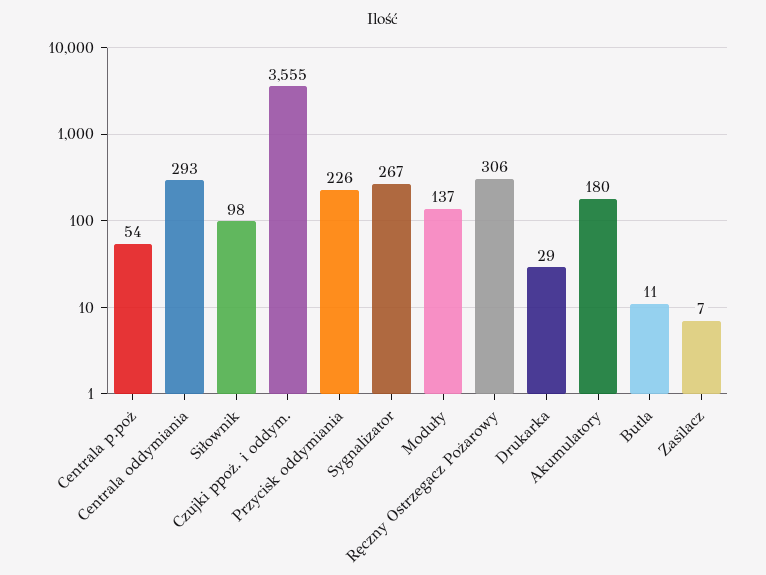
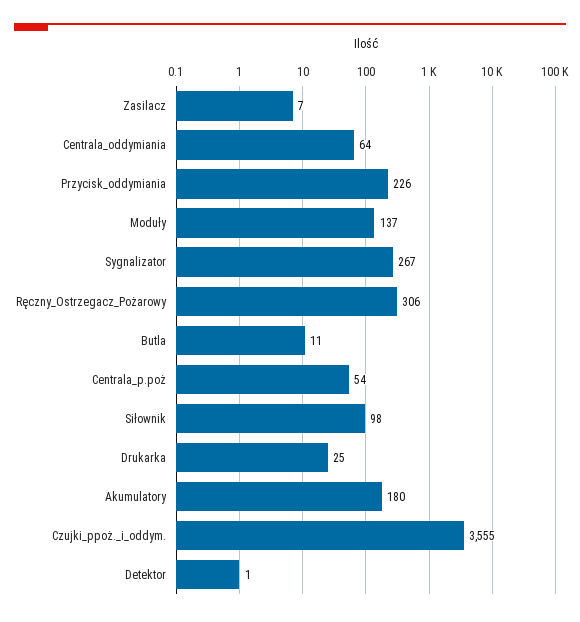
  {
    "Centrala p.poż": 54,
-   "Centrala oddymiania": 293,
+   "Centrala oddymiania": 64,
    "Siłownik": 98,
    "Czujki ppoż. i oddym.": 3555,
    "Przycisk oddymiania": 226,
    "Sygnalizator": 267,
    "Moduły": 137,
    "Ręczny Ostrzegacz Pożarowy": 306,
-   "Drukarka": 29,
+   "Drukarka": 25,
    "Akumulatory": 180,
    "Butla": 11,
-   "Zasilacz": 7
+   "Zasilacz": 7,
+   "Detektor": 1
  }

